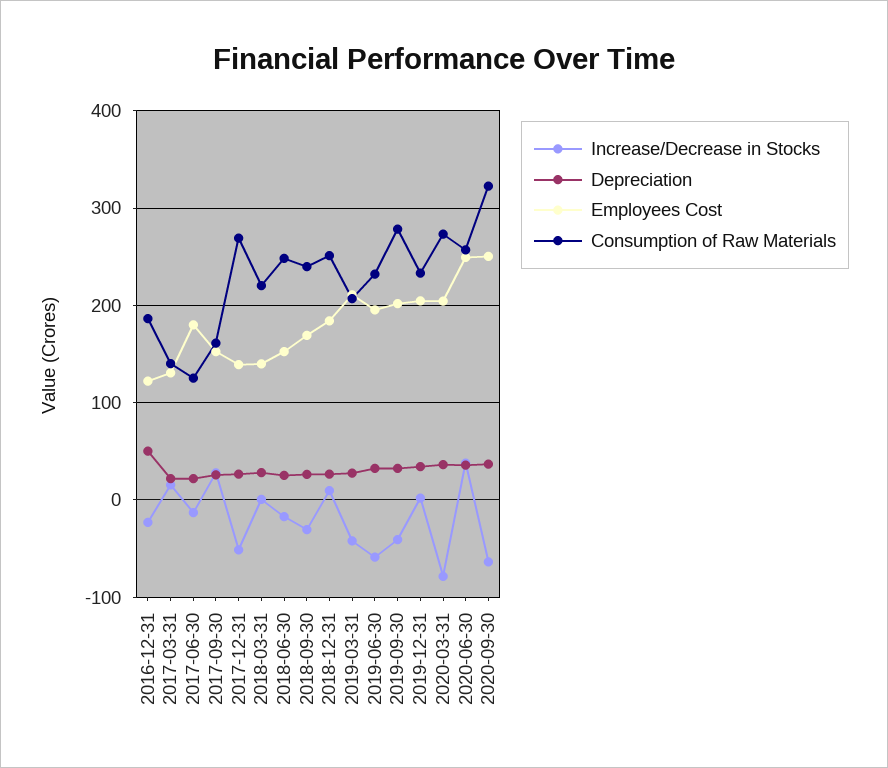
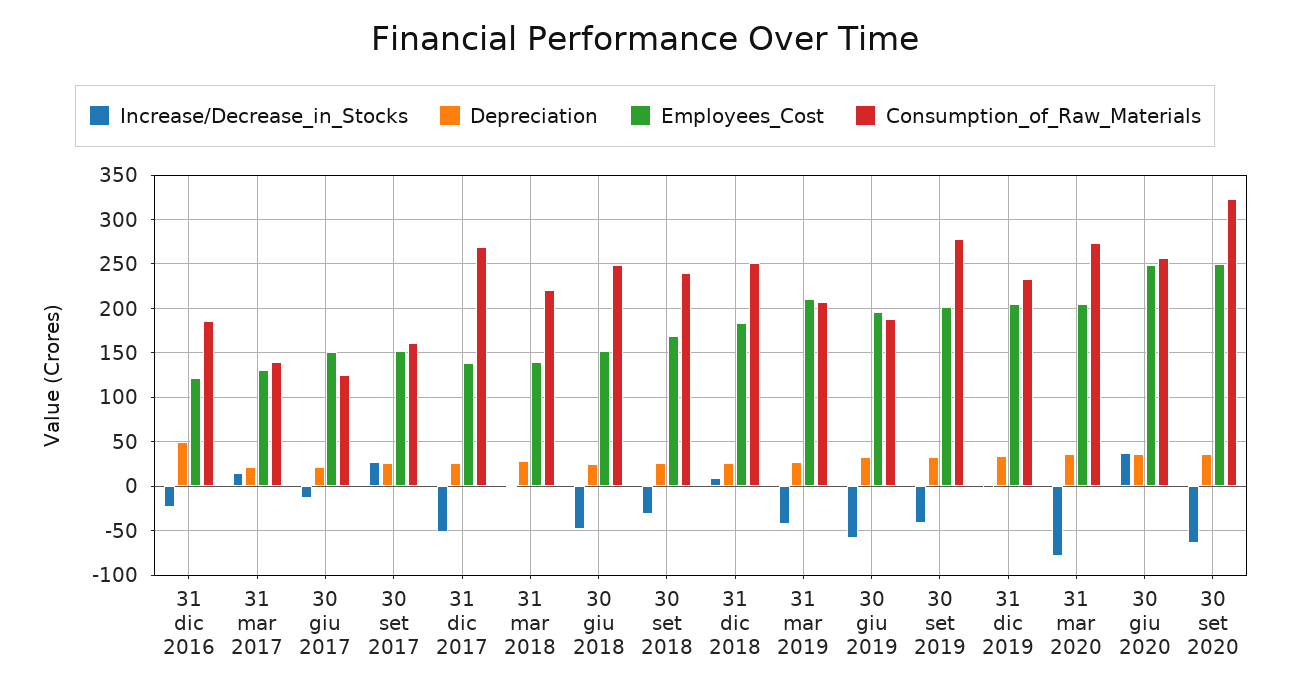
  {
    "Increase/Decrease in Stocks": {
      "2016-12-31": -20,
      "2017-03-31": 20,
      "2017-06-30": -10,
      "2017-09-30": 30,
      "2017-12-31": -50,
      "2018-03-31": 0,
-     "2018-06-30": -20,
+     "2018-06-30": -50,
      "2018-09-30": -30,
      "2018-12-31": 10,
      "2019-03-31": -40,
      "2019-06-30": -60,
      "2019-09-30": -40,
      "2019-12-31": 0,
      "2020-03-31": -80,
      "2020-06-30": 40,
      "2020-09-30": -60
    },
    "Depreciation": {
      "2016-12-31": 50,
      "2017-03-31": 20,
      "2017-06-30": 20,
      "2017-09-30": 30,
      "2017-12-31": 30,
      "2018-03-31": 30,
      "2018-06-30": 30,
      "2018-09-30": 30,
      "2018-12-31": 30,
      "2019-03-31": 30,
      "2019-06-30": 30,
      "2019-09-30": 30,
      "2019-12-31": 30,
      "2020-03-31": 40,
      "2020-06-30": 40,
      "2020-09-30": 40
    },
    "Employees Cost": {
      "2016-12-31": 120,
      "2017-03-31": 130,
-     "2017-06-30": 180,
+     "2017-06-30": 150,
      "2017-09-30": 150,
      "2017-12-31": 140,
      "2018-03-31": 140,
      "2018-06-30": 150,
      "2018-09-30": 170,
      "2018-12-31": 180,
      "2019-03-31": 210,
      "2019-06-30": 200,
      "2019-09-30": 200,
      "2019-12-31": 200,
      "2020-03-31": 200,
      "2020-06-30": 250,
      "2020-09-30": 250
    },
    "Consumption of Raw Materials": {
      "2016-12-31": 190,
      "2017-03-31": 140,
      "2017-06-30": 130,
      "2017-09-30": 160,
      "2017-12-31": 270,
      "2018-03-31": 220,
      "2018-06-30": 250,
      "2018-09-30": 240,
      "2018-12-31": 250,
      "2019-03-31": 210,
-     "2019-06-30": 230,
+     "2019-06-30": 190,
      "2019-09-30": 280,
      "2019-12-31": 230,
      "2020-03-31": 270,
      "2020-06-30": 260,
      "2020-09-30": 320
    }
  }

